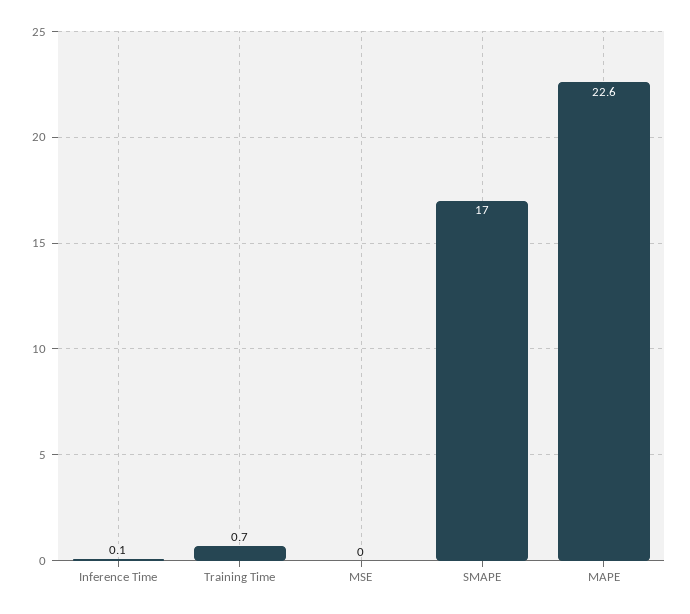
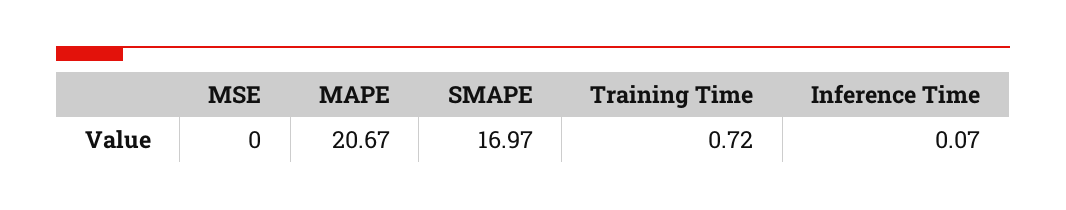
  {
    "Inference Time": 0.07,
    "Training Time": 0.72,
    "MSE": 0,
    "SMAPE": 16.97,
-   "MAPE": 22.6
+   "MAPE": 20.67
  }

